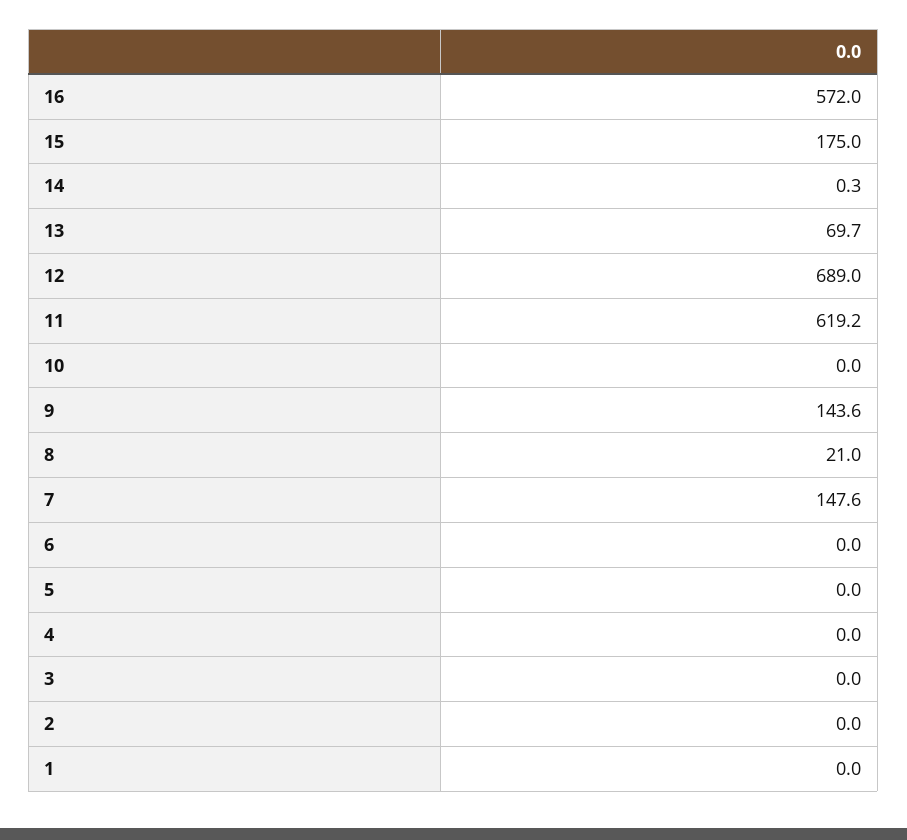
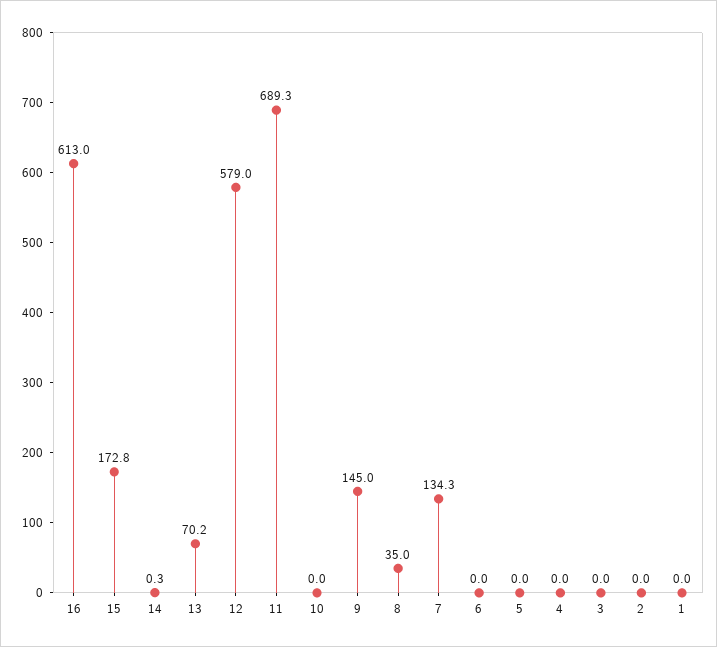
  {
-   "16": 572,
+   "16": 613,
-   "15": 175,
+   "15": 172.8,
    "14": 0.3,
-   "13": 69.7,
+   "13": 70.2,
-   "12": 689,
+   "12": 579,
-   "11": 619.2,
+   "11": 689.3,
    "10": 0,
-   "9": 143.6,
+   "9": 145,
-   "8": 21,
+   "8": 35,
-   "7": 147.6,
+   "7": 134.3,
    "6": 0,
    "5": 0,
    "4": 0,
    "3": 0,
    "2": 0,
    "1": 0
  }

